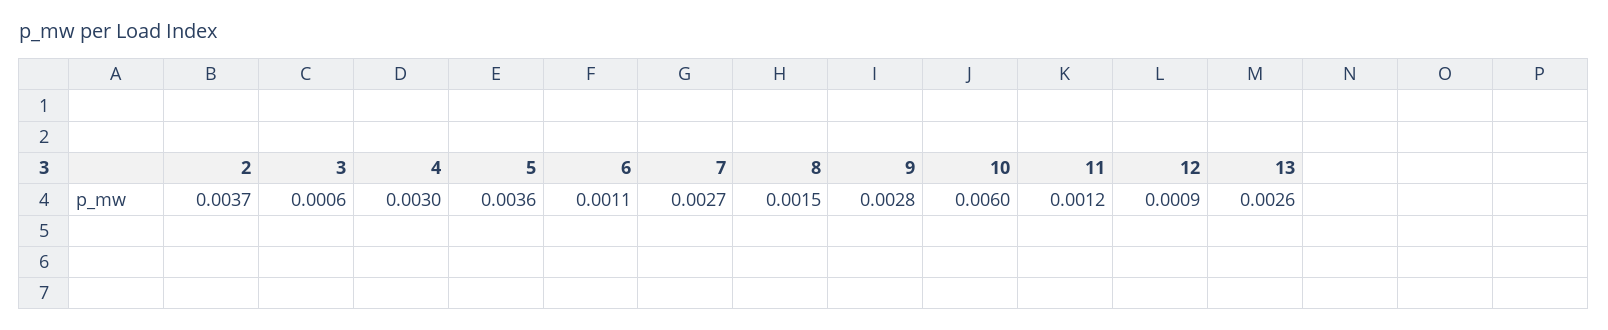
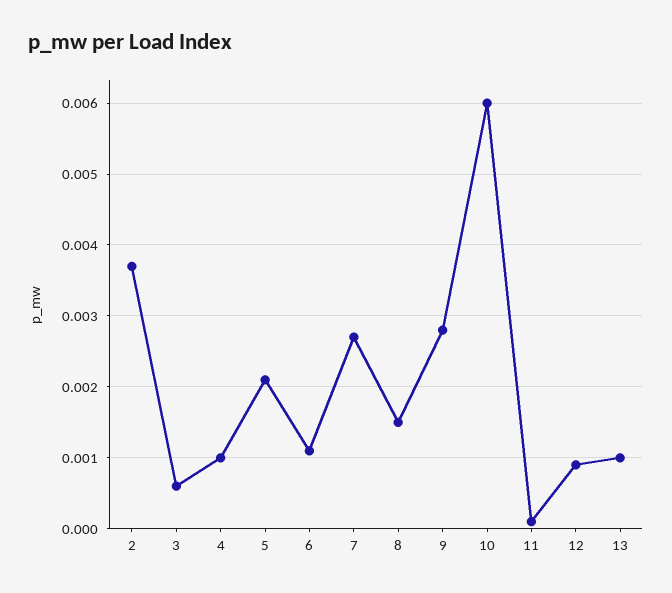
  {
    "2": 0.0037,
    "3": 0.0006,
-   "4": 0.003,
+   "4": 0.001,
-   "5": 0.0036,
+   "5": 0.0021,
    "6": 0.0011,
    "7": 0.0027,
    "8": 0.0015,
    "9": 0.0028,
    "10": 0.006,
-   "11": 0.0012,
+   "11": 0.0001,
    "12": 0.0009,
-   "13": 0.0026
+   "13": 0.001
  }

